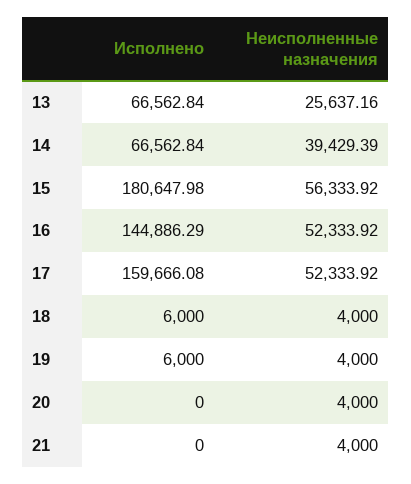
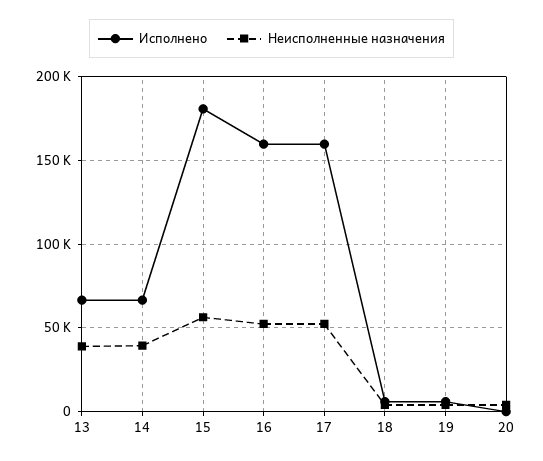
  {
    "Исполнено": {
      "13": 66562.84,
      "14": 66562.84,
      "15": 180647.98,
-     "16": 144886.29,
+     "16": 160000,
      "17": 159666.08,
      "18": 6000,
      "19": 6000,
-     "20": 0,
+     "20": 0
-     "21": 0
    },
    "Неисполненные назначения": {
-     "13": 25637.16,
+     "13": 40000,
      "14": 39429.39,
      "15": 56333.92,
      "16": 52333.92,
      "17": 52333.92,
      "18": 4000,
      "19": 4000,
-     "20": 4000,
+     "20": 4000
-     "21": 4000
    }
  }

